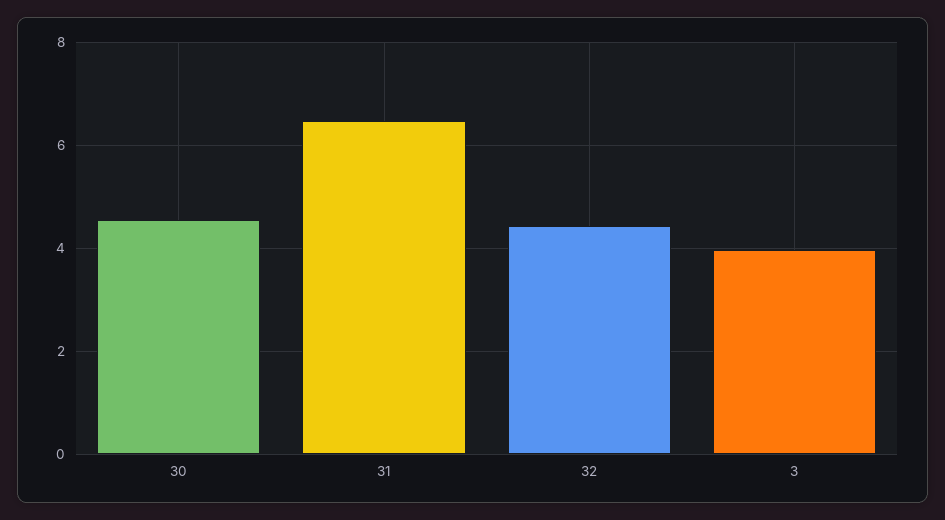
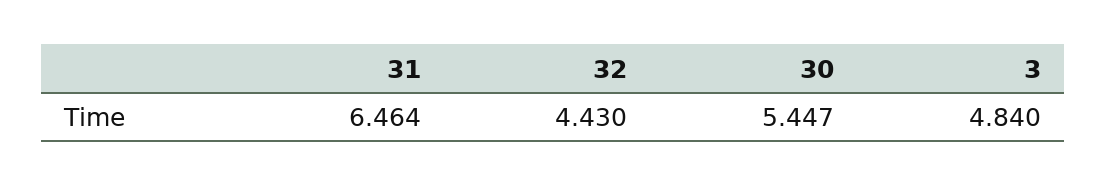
  {
-   "30": 4.6,
+   "30": 5.447,
    "31": 6.464,
    "32": 4.43,
-   "3": 4
+   "3": 4.84
  }

